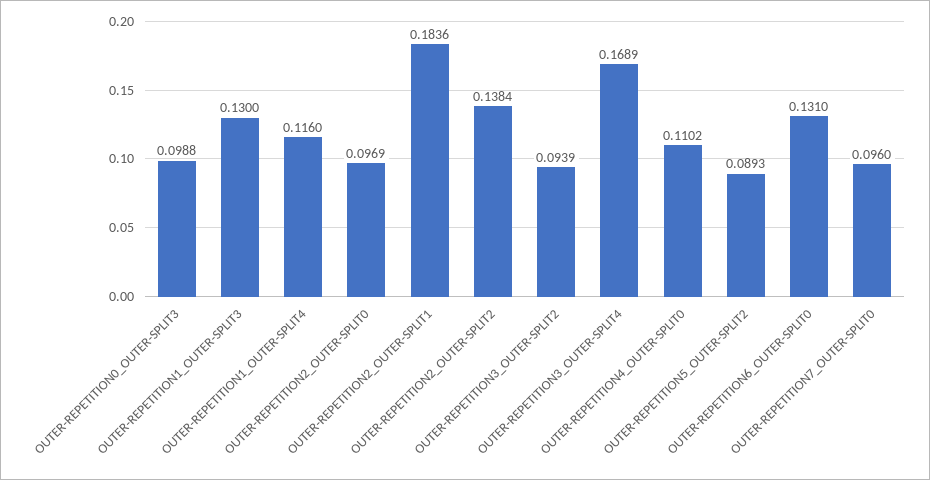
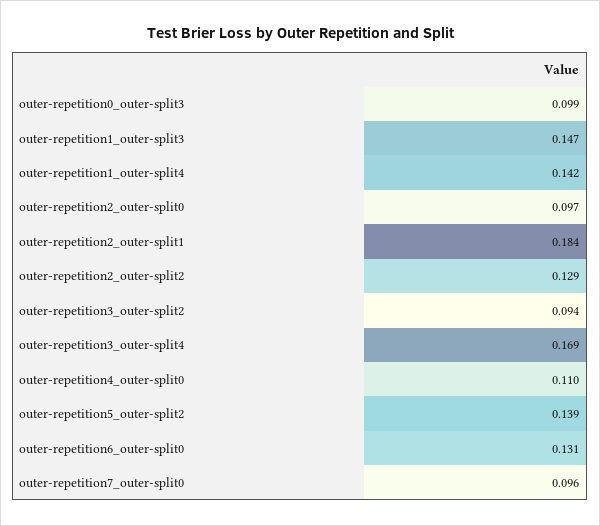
  {
    "OUTER-REPETITION0_OUTER-SPLIT3": 0.0988,
-   "OUTER-REPETITION1_OUTER-SPLIT3": 0.13,
+   "OUTER-REPETITION1_OUTER-SPLIT3": 0.147,
-   "OUTER-REPETITION1_OUTER-SPLIT4": 0.116,
+   "OUTER-REPETITION1_OUTER-SPLIT4": 0.142,
    "OUTER-REPETITION2_OUTER-SPLIT0": 0.0969,
    "OUTER-REPETITION2_OUTER-SPLIT1": 0.1836,
-   "OUTER-REPETITION2_OUTER-SPLIT2": 0.1384,
+   "OUTER-REPETITION2_OUTER-SPLIT2": 0.129,
    "OUTER-REPETITION3_OUTER-SPLIT2": 0.0939,
    "OUTER-REPETITION3_OUTER-SPLIT4": 0.1689,
    "OUTER-REPETITION4_OUTER-SPLIT0": 0.1102,
-   "OUTER-REPETITION5_OUTER-SPLIT2": 0.0893,
+   "OUTER-REPETITION5_OUTER-SPLIT2": 0.139,
    "OUTER-REPETITION6_OUTER-SPLIT0": 0.131,
    "OUTER-REPETITION7_OUTER-SPLIT0": 0.096
  }

